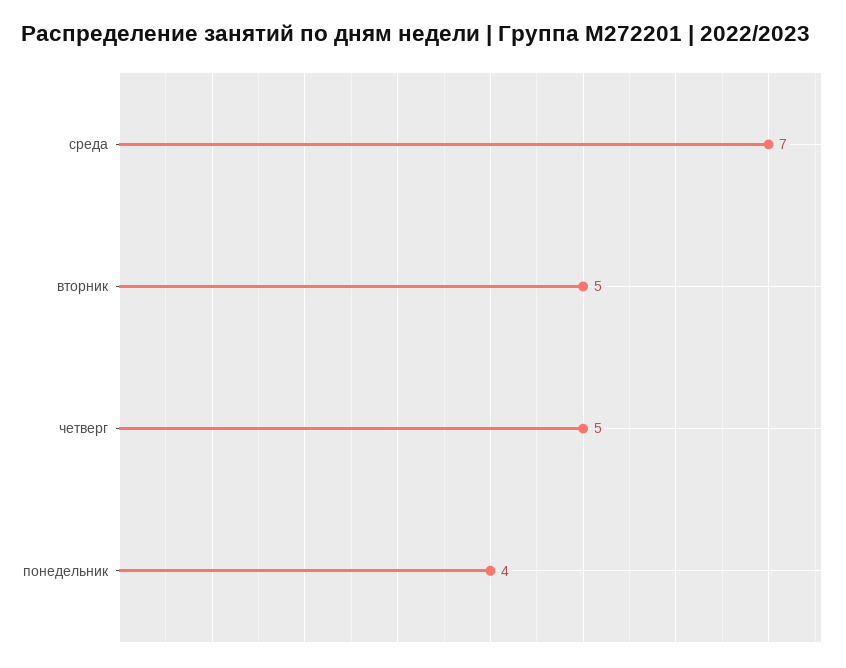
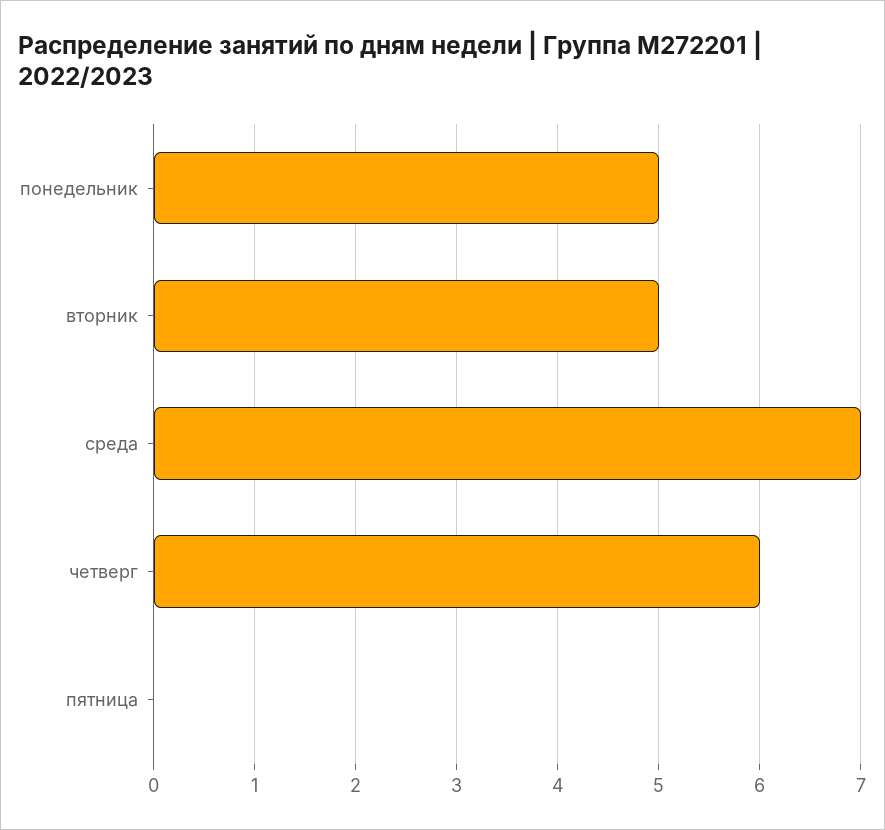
  {
    "среда": 7,
    "вторник": 5,
-   "четверг": 5,
+   "четверг": 6,
-   "понедельник": 4
+   "понедельник": 5,
+   "пятница": 0
  }

